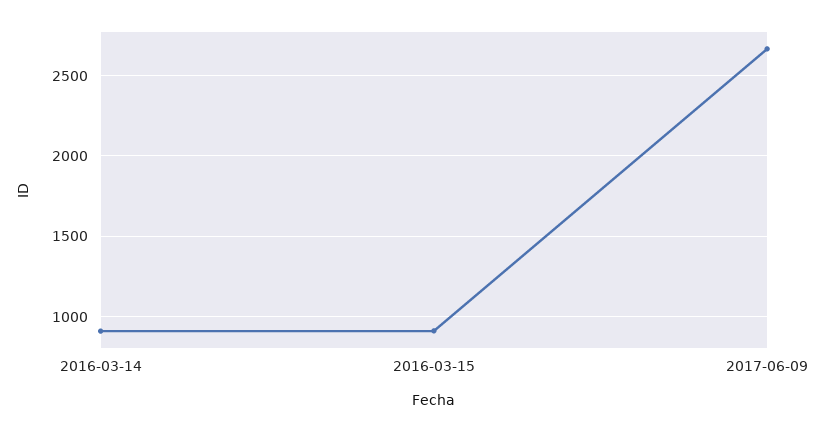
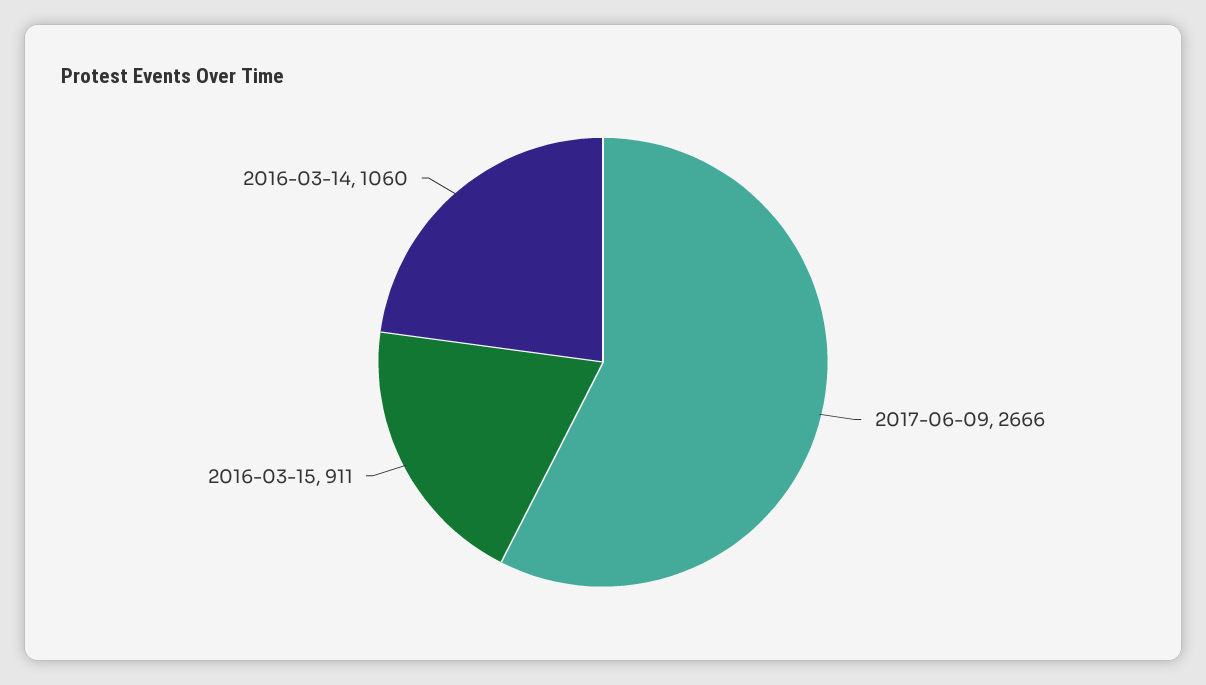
  {
-   "2016-03-14": 900,
+   "2016-03-14": 1060,
    "2016-03-15": 911,
    "2017-06-09": 2666
  }

